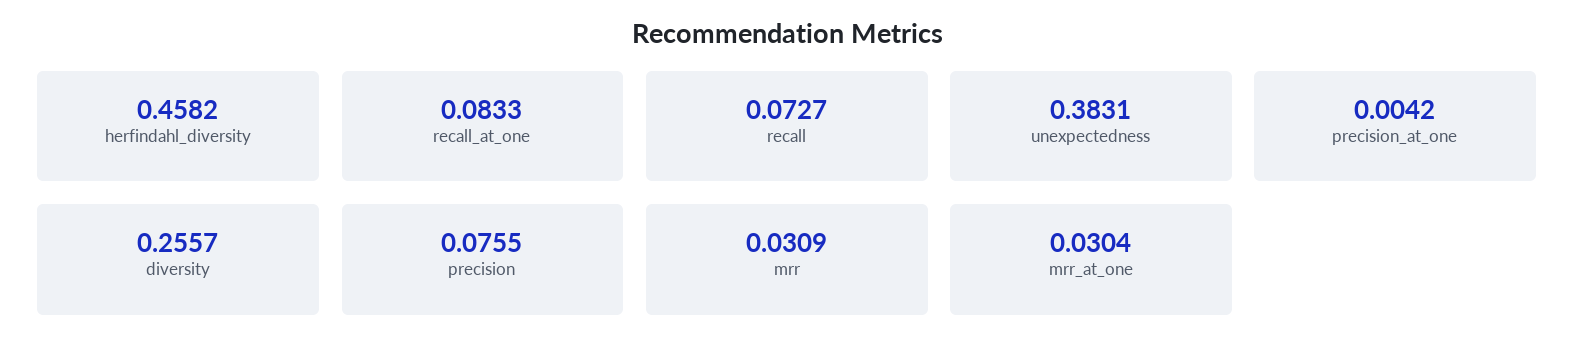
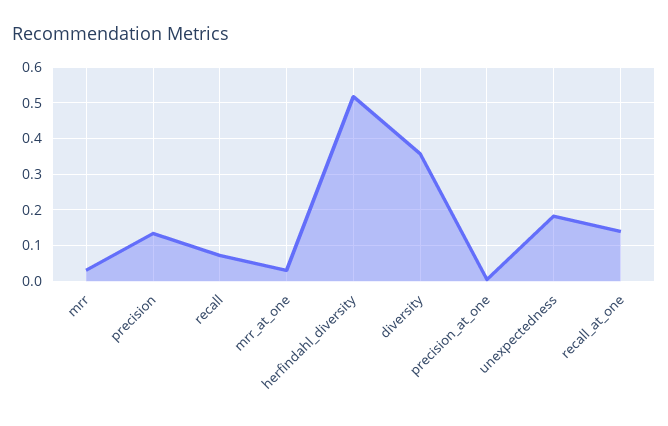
  {
-   "herfindahl_diversity": 0.4582,
+   "herfindahl_diversity": 0.52,
-   "recall_at_one": 0.0833,
+   "recall_at_one": 0.14,
    "recall": 0.0727,
-   "unexpectedness": 0.3831,
+   "unexpectedness": 0.18,
    "precision_at_one": 0.0042,
-   "diversity": 0.2557,
+   "diversity": 0.36,
-   "precision": 0.0755,
+   "precision": 0.14,
    "mrr": 0.0309,
    "mrr_at_one": 0.0304
  }

